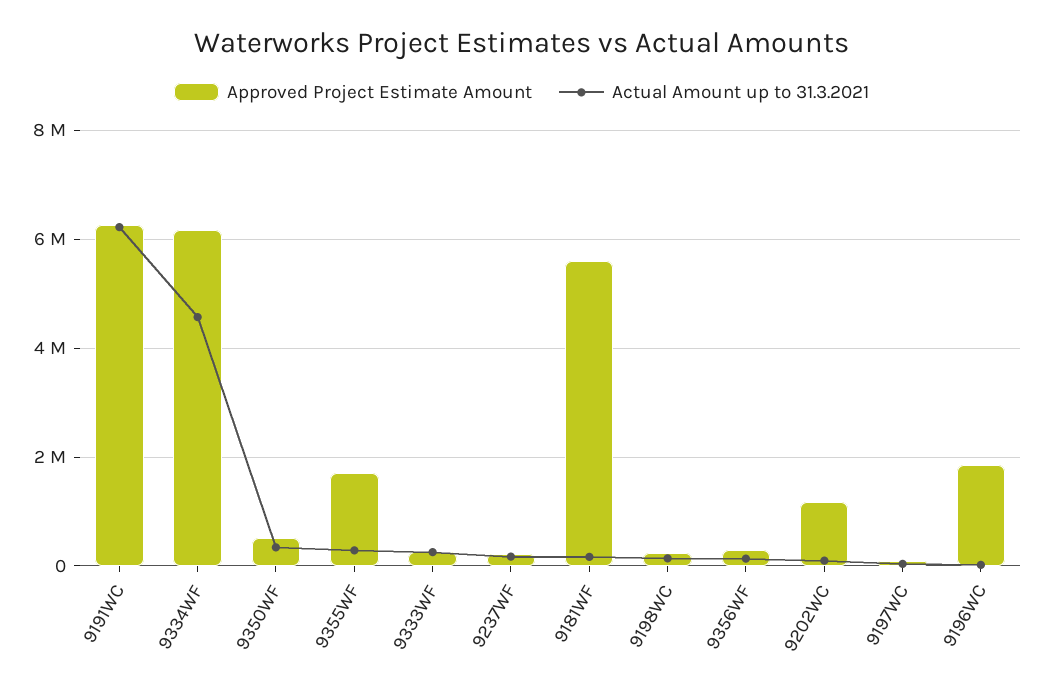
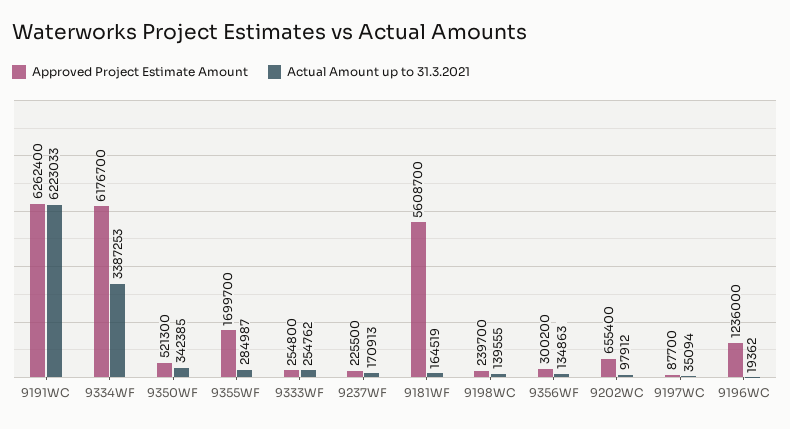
  {
    "Approved Project Estimate Amount": {
      "9191WC": 6262400,
      "9334WF": 6176700,
      "9350WF": 521300,
      "9355WF": 1699700,
      "9333WF": 254800,
      "9237WF": 225500,
      "9181WF": 5608700,
      "9198WC": 239700,
      "9356WF": 300200,
-     "9202WC": 1200000,
+     "9202WC": 655400,
      "9197WC": 87700,
-     "9196WC": 1800000
+     "9196WC": 1236000
    },
    "Actual Amount up to 31.3.2021": {
      "9191WC": 6223033,
-     "9334WF": 4600000,
+     "9334WF": 3387253,
      "9350WF": 342385,
      "9355WF": 284987,
      "9333WF": 254762,
      "9237WF": 170913,
      "9181WF": 164519,
      "9198WC": 139555,
      "9356WF": 134863,
      "9202WC": 97912,
      "9197WC": 35094,
      "9196WC": 19362
    }
  }

